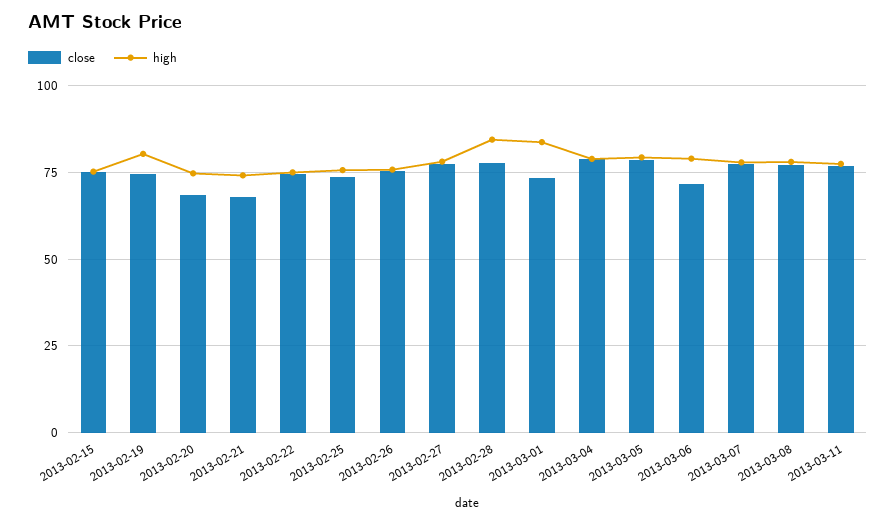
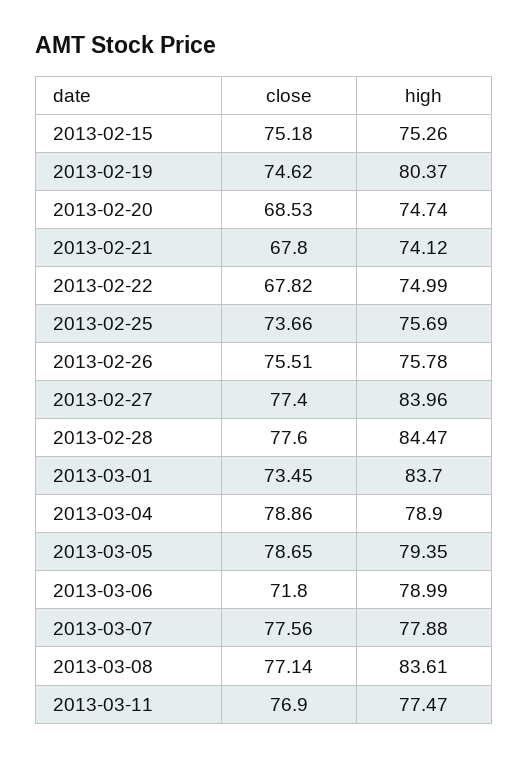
  {
    "close": {
      "2013-02-15": 75.18,
      "2013-02-19": 74.62,
      "2013-02-20": 68.53,
      "2013-02-21": 67.8,
-     "2013-02-22": 75,
+     "2013-02-22": 67.82,
      "2013-02-25": 73.66,
      "2013-02-26": 75.51,
      "2013-02-27": 77.4,
      "2013-02-28": 77.6,
      "2013-03-01": 73.45,
      "2013-03-04": 78.86,
      "2013-03-05": 78.65,
      "2013-03-06": 71.8,
      "2013-03-07": 77.56,
      "2013-03-08": 77.14,
      "2013-03-11": 76.9
    },
    "high": {
      "2013-02-15": 75.26,
      "2013-02-19": 80.37,
      "2013-02-20": 74.74,
      "2013-02-21": 74.12,
      "2013-02-22": 74.99,
      "2013-02-25": 75.69,
      "2013-02-26": 75.78,
-     "2013-02-27": 77.5,
+     "2013-02-27": 83.96,
      "2013-02-28": 84.47,
      "2013-03-01": 83.7,
      "2013-03-04": 78.9,
      "2013-03-05": 79.35,
      "2013-03-06": 78.99,
      "2013-03-07": 77.88,
-     "2013-03-08": 77.5,
+     "2013-03-08": 83.61,
      "2013-03-11": 77.47
    }
  }

